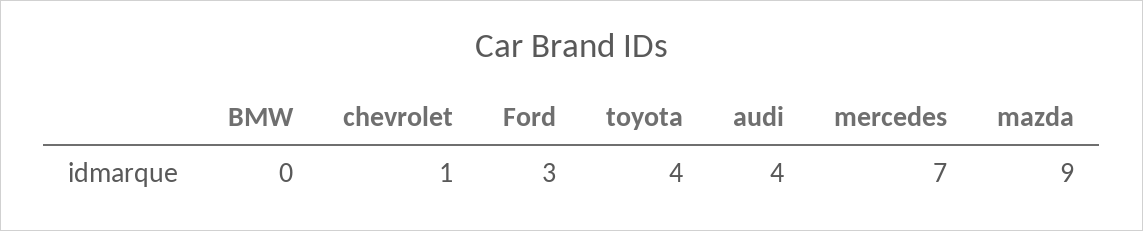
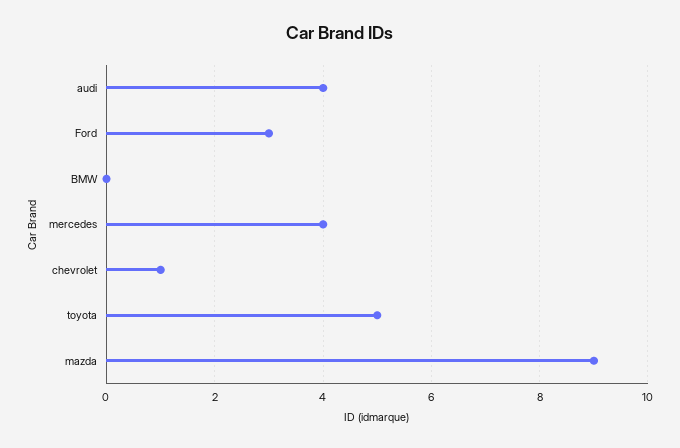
  {
    "BMW": 0,
    "chevrolet": 1,
    "Ford": 3,
-   "toyota": 4,
+   "toyota": 5,
    "audi": 4,
-   "mercedes": 7,
+   "mercedes": 4,
    "mazda": 9
  }

